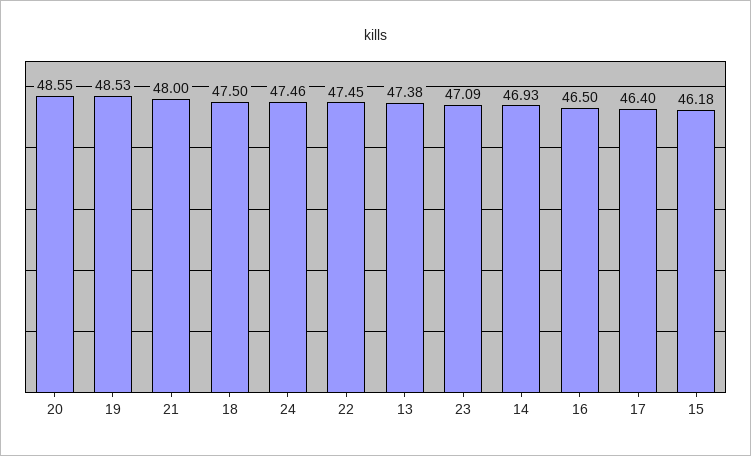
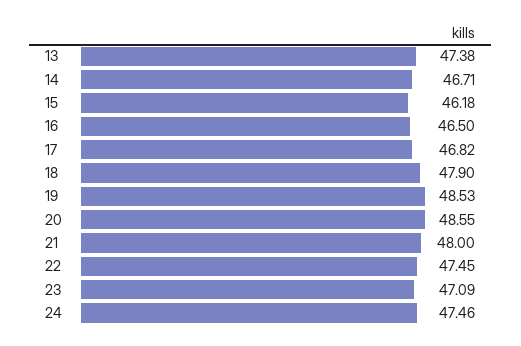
  {
    "20": 48.55,
    "19": 48.53,
    "21": 48,
-   "18": 47.5,
+   "18": 47.9,
    "24": 47.46,
    "22": 47.45,
    "13": 47.38,
    "23": 47.09,
-   "14": 46.93,
+   "14": 46.71,
    "16": 46.5,
-   "17": 46.4,
+   "17": 46.82,
    "15": 46.18
  }

